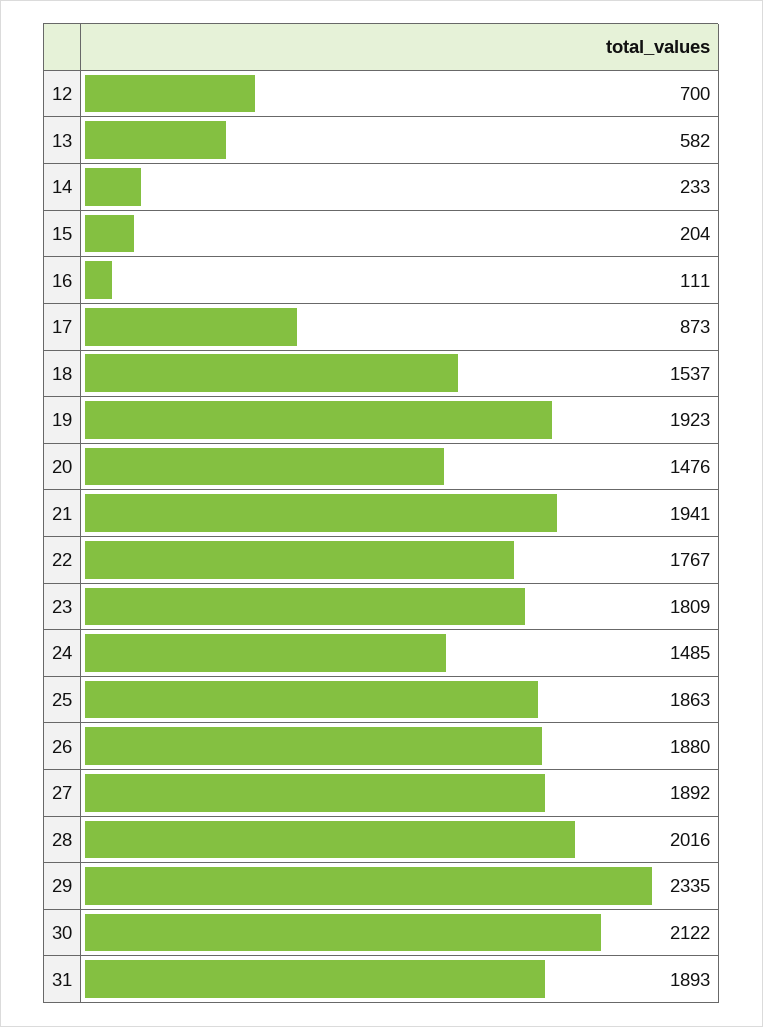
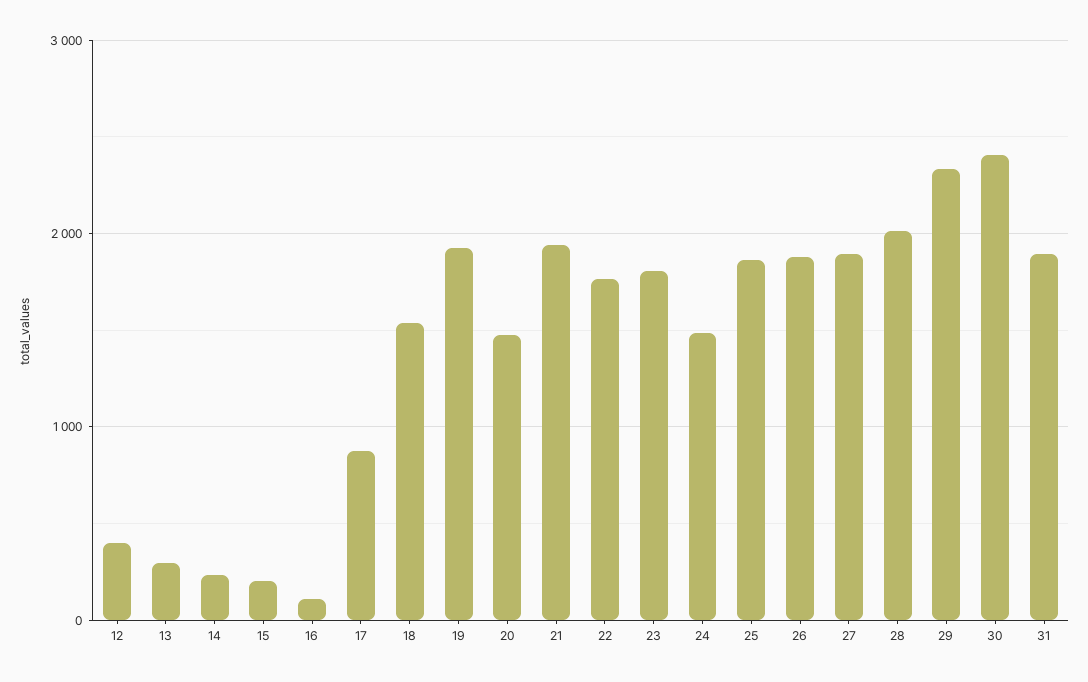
  {
-   "12": 700,
+   "12": 400,
-   "13": 582,
+   "13": 300,
    "14": 233,
    "15": 204,
    "16": 111,
    "17": 873,
    "18": 1537,
    "19": 1923,
    "20": 1476,
    "21": 1941,
    "22": 1767,
    "23": 1809,
    "24": 1485,
    "25": 1863,
    "26": 1880,
    "27": 1892,
    "28": 2016,
    "29": 2335,
-   "30": 2122,
+   "30": 2400,
    "31": 1893
  }

